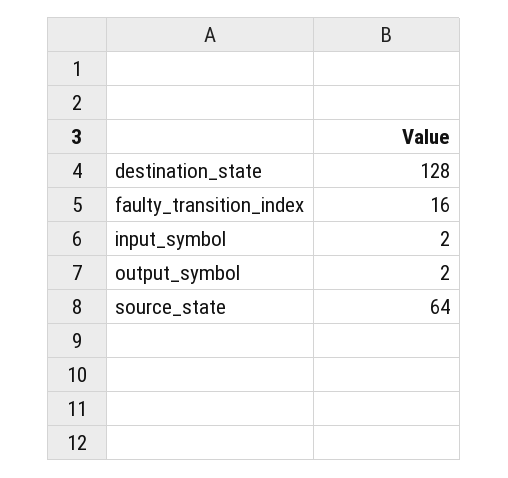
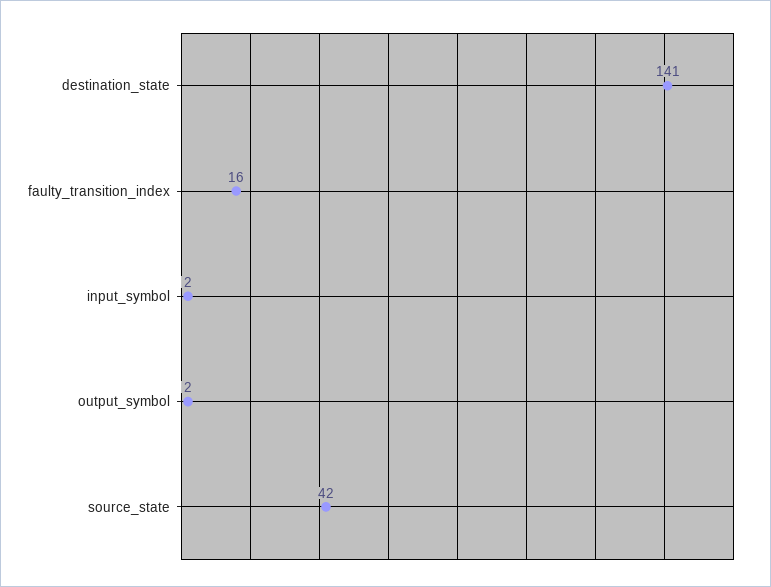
  {
-   "destination_state": 128,
+   "destination_state": 141,
    "faulty_transition_index": 16,
    "input_symbol": 2,
    "output_symbol": 2,
-   "source_state": 64
+   "source_state": 42
  }

